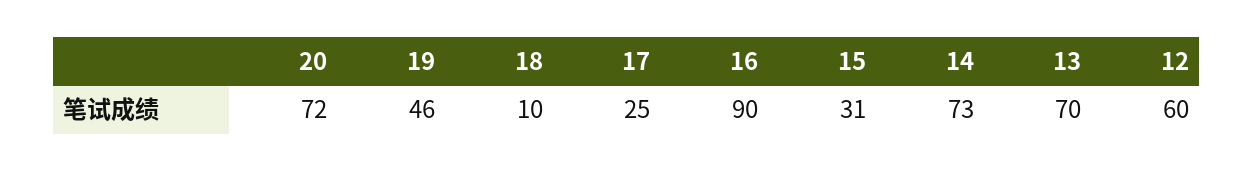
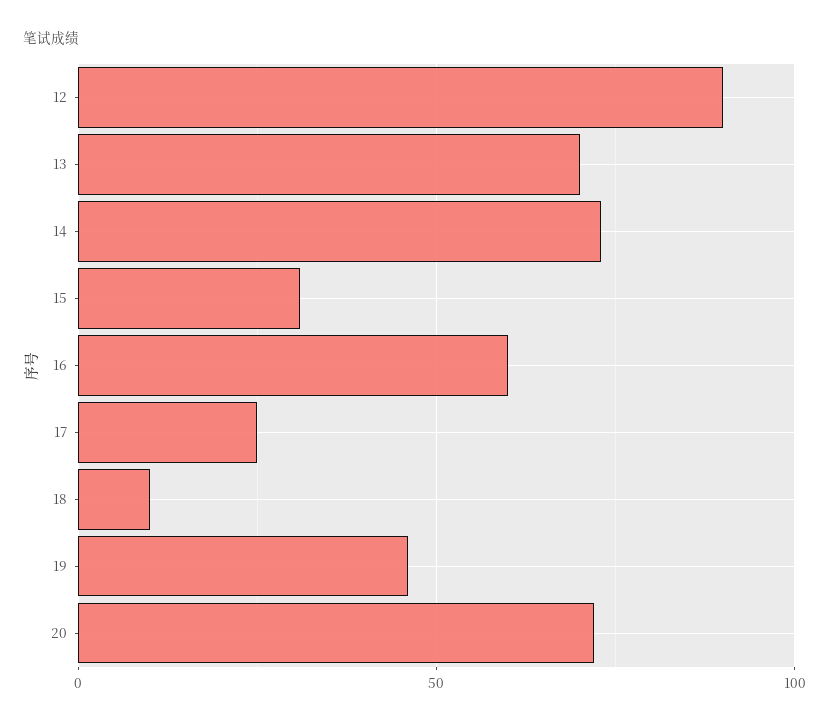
  {
    "20": 72,
    "19": 46,
    "18": 10,
    "17": 25,
-   "16": 90,
+   "16": 60,
    "15": 31,
    "14": 73,
    "13": 70,
-   "12": 60
+   "12": 90
  }

